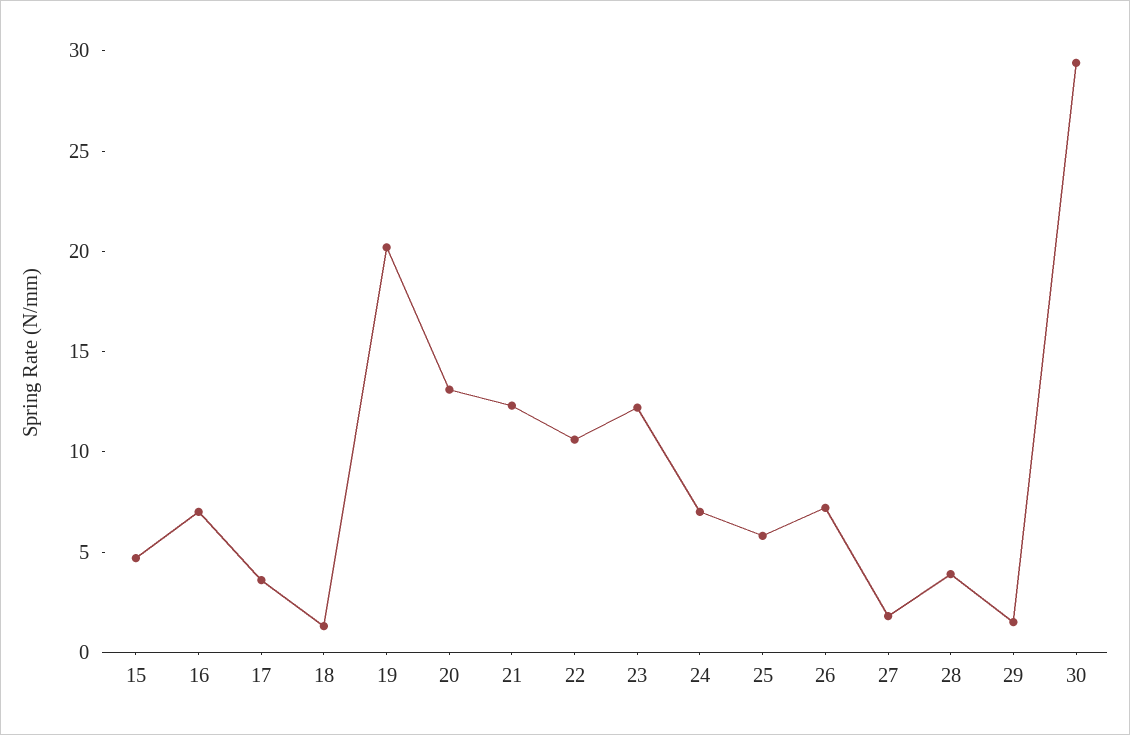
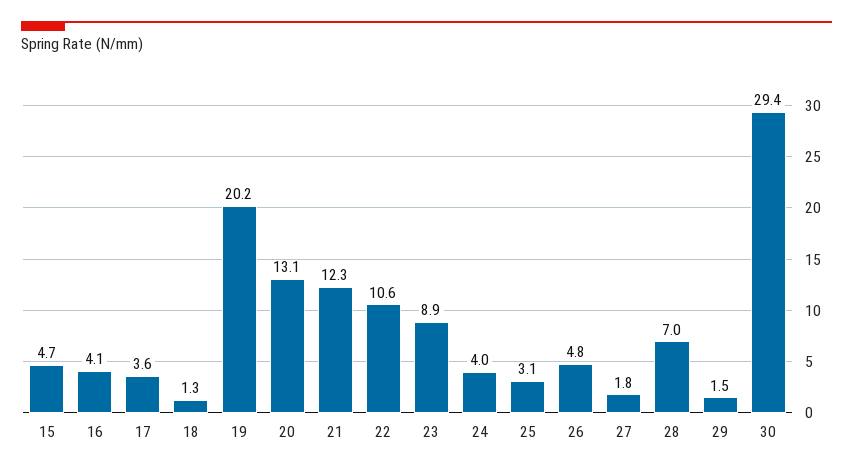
  {
    "15": 4.7,
-   "16": 7,
+   "16": 4.1,
    "17": 3.6,
    "18": 1.3,
    "19": 20.2,
    "20": 13.1,
    "21": 12.3,
    "22": 10.6,
-   "23": 12,
+   "23": 8.9,
-   "24": 7,
+   "24": 4,
-   "25": 6,
+   "25": 3.1,
-   "26": 7,
+   "26": 4.8,
    "27": 1.8,
-   "28": 4,
+   "28": 7,
    "29": 1.5,
    "30": 29.4
  }

